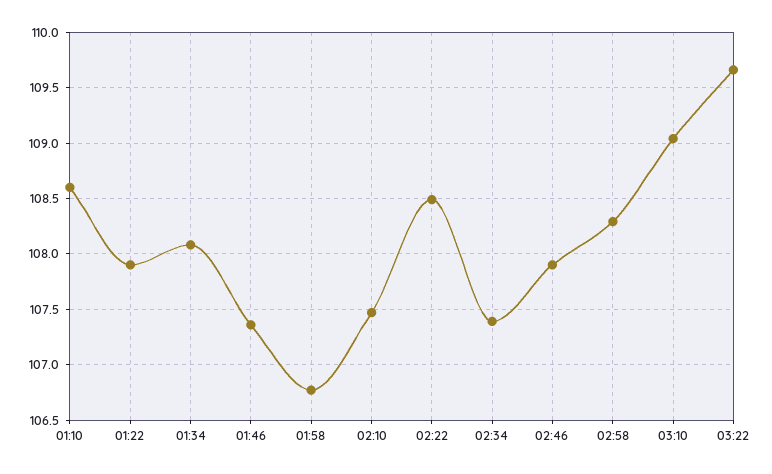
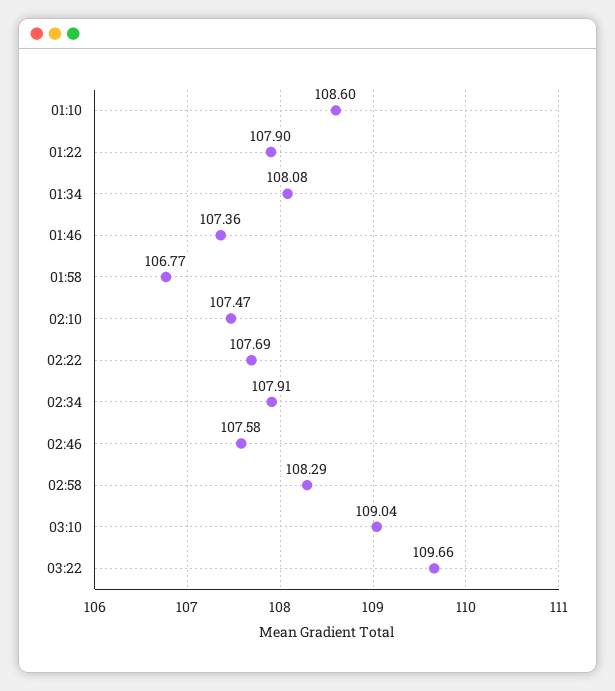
  {
    "01:10": 108.6,
    "01:22": 107.9,
    "01:34": 108.08,
    "01:46": 107.36,
    "01:58": 106.77,
    "02:10": 107.47,
-   "02:22": 108.5,
+   "02:22": 107.69,
-   "02:34": 107.4,
+   "02:34": 107.91,
-   "02:46": 107.9,
+   "02:46": 107.58,
    "02:58": 108.29,
    "03:10": 109.04,
    "03:22": 109.66
  }

